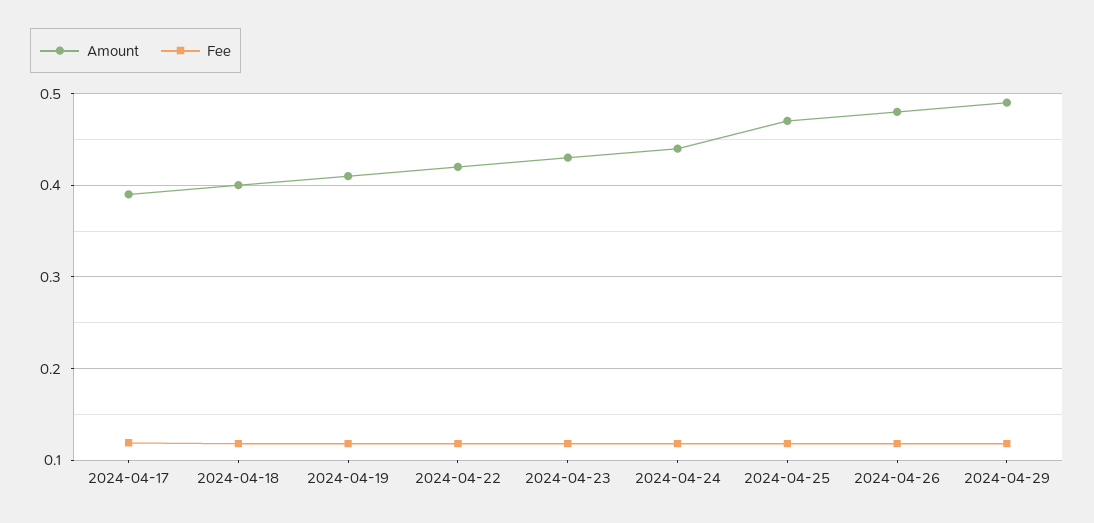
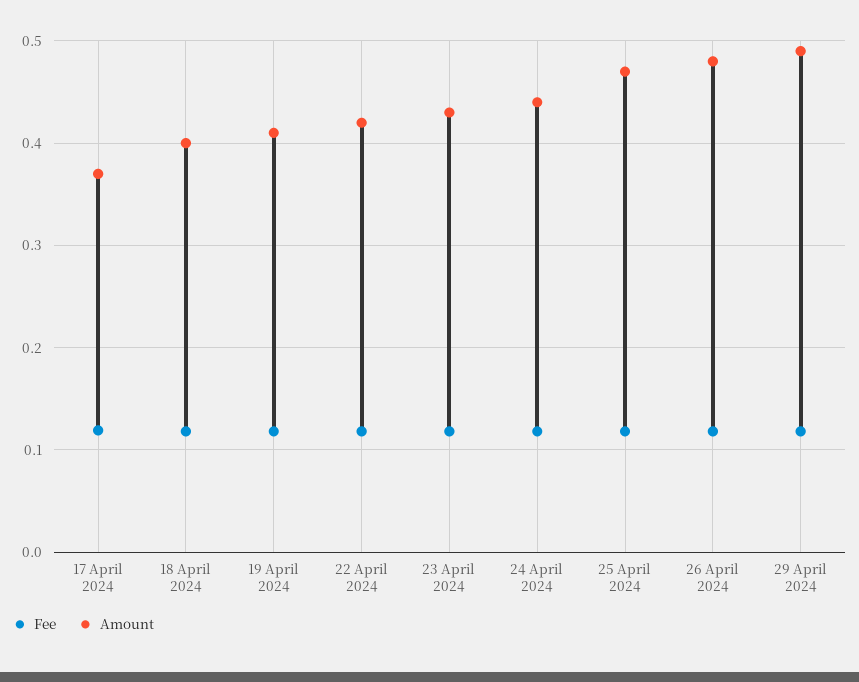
  {
    "Amount": {
-     "2024-04-17": 0.39,
+     "2024-04-17": 0.37,
      "2024-04-18": 0.4,
      "2024-04-19": 0.41,
      "2024-04-22": 0.42,
      "2024-04-23": 0.43,
      "2024-04-24": 0.44,
      "2024-04-25": 0.47,
      "2024-04-26": 0.48,
      "2024-04-29": 0.49
    },
    "Fee": {
      "2024-04-17": 0.12,
      "2024-04-18": 0.12,
      "2024-04-19": 0.12,
      "2024-04-22": 0.12,
      "2024-04-23": 0.12,
      "2024-04-24": 0.12,
      "2024-04-25": 0.12,
      "2024-04-26": 0.12,
      "2024-04-29": 0.12
    }
  }

